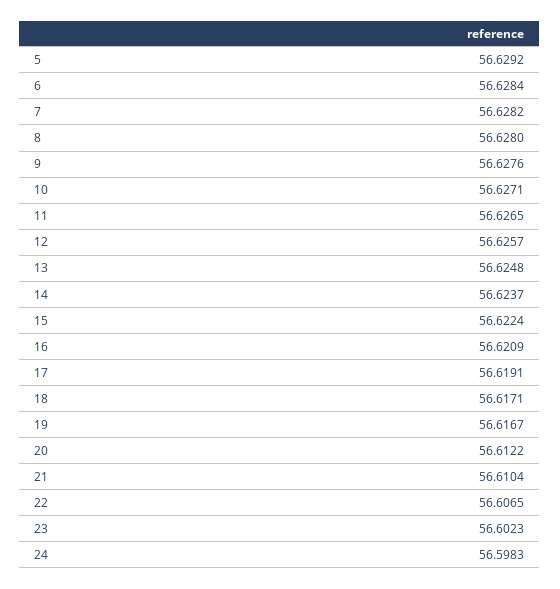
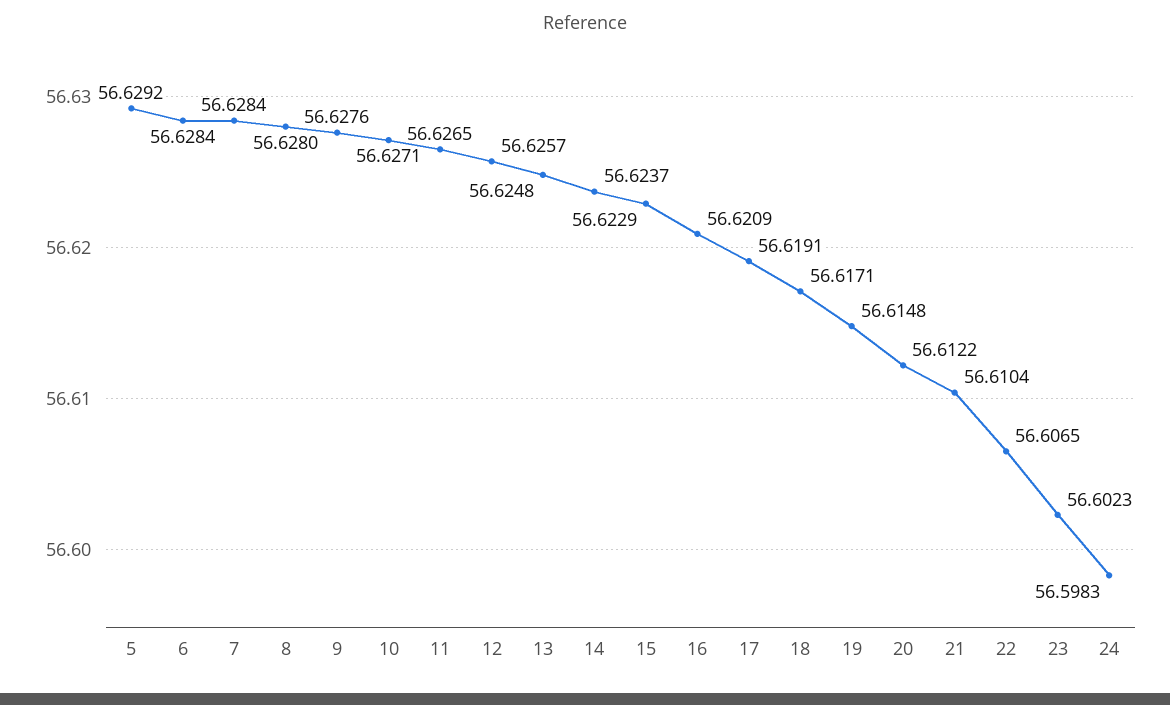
  {
    "5": 56.6292,
    "6": 56.6284,
-   "7": 56.6282,
+   "7": 56.6284,
    "8": 56.628,
    "9": 56.6276,
    "10": 56.6271,
    "11": 56.6265,
    "12": 56.6257,
    "13": 56.6248,
    "14": 56.6237,
-   "15": 56.6224,
+   "15": 56.6229,
    "16": 56.6209,
    "17": 56.6191,
    "18": 56.6171,
-   "19": 56.6167,
+   "19": 56.6148,
    "20": 56.6122,
    "21": 56.6104,
    "22": 56.6065,
    "23": 56.6023,
    "24": 56.5983
  }

